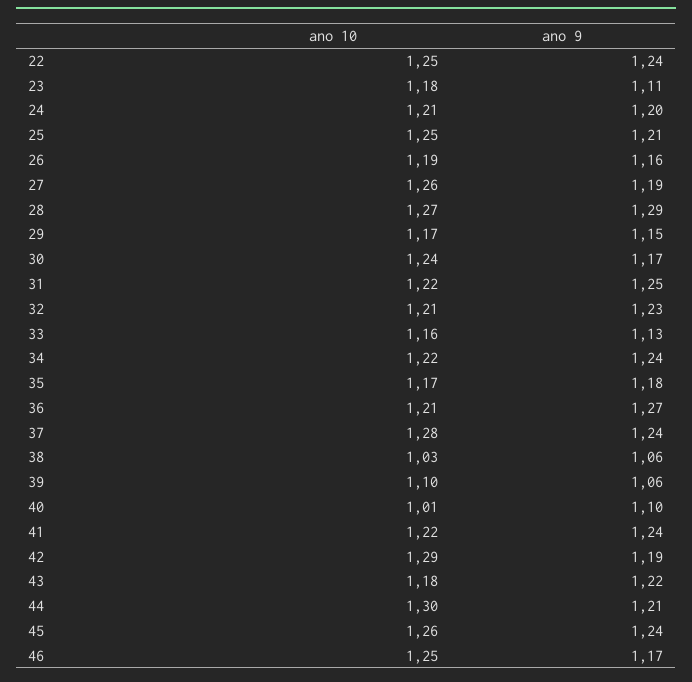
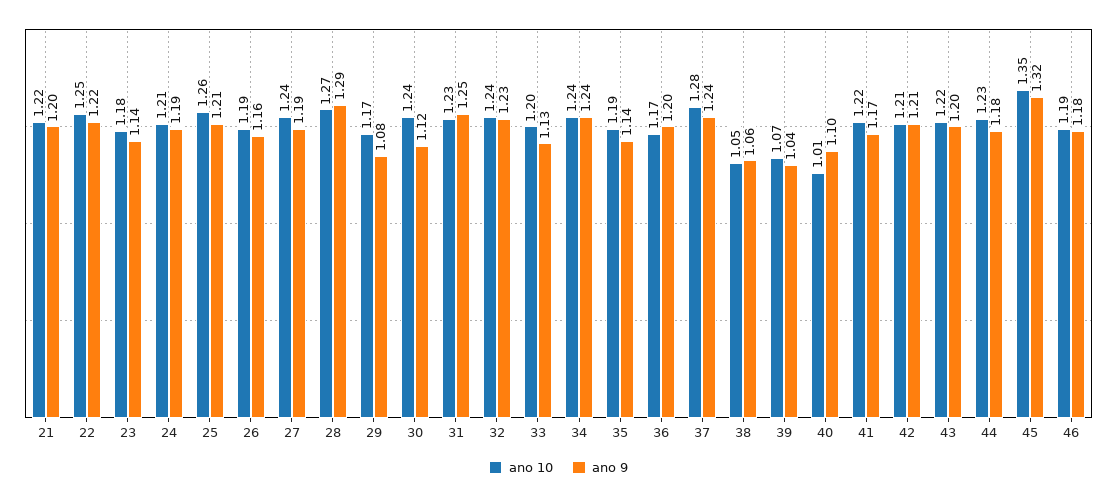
  {
    "ano 10": {
      "22": 1.25,
      "23": 1.18,
      "24": 1.21,
-     "25": 1.25,
+     "25": 1.26,
      "26": 1.19,
-     "27": 1.26,
+     "27": 1.24,
      "28": 1.27,
      "29": 1.17,
      "30": 1.24,
-     "31": 1.22,
+     "31": 1.23,
-     "32": 1.21,
+     "32": 1.24,
-     "33": 1.16,
+     "33": 1.2,
-     "34": 1.22,
+     "34": 1.24,
-     "35": 1.17,
+     "35": 1.19,
-     "36": 1.21,
+     "36": 1.17,
      "37": 1.28,
-     "38": 1.03,
+     "38": 1.05,
-     "39": 1.1,
+     "39": 1.07,
      "40": 1.01,
      "41": 1.22,
-     "42": 1.29,
+     "42": 1.21,
-     "43": 1.18,
+     "43": 1.22,
-     "44": 1.3,
+     "44": 1.23,
-     "45": 1.26,
+     "45": 1.35,
-     "46": 1.25
+     "46": 1.19,
+     "21": 1.22
    },
    "ano 9": {
-     "22": 1.24,
+     "22": 1.22,
-     "23": 1.11,
+     "23": 1.14,
-     "24": 1.2,
+     "24": 1.19,
      "25": 1.21,
      "26": 1.16,
      "27": 1.19,
      "28": 1.29,
-     "29": 1.15,
+     "29": 1.08,
-     "30": 1.17,
+     "30": 1.12,
      "31": 1.25,
      "32": 1.23,
      "33": 1.13,
      "34": 1.24,
-     "35": 1.18,
+     "35": 1.14,
-     "36": 1.27,
+     "36": 1.2,
      "37": 1.24,
      "38": 1.06,
-     "39": 1.06,
+     "39": 1.04,
      "40": 1.1,
-     "41": 1.24,
+     "41": 1.17,
-     "42": 1.19,
+     "42": 1.21,
-     "43": 1.22,
+     "43": 1.2,
-     "44": 1.21,
+     "44": 1.18,
-     "45": 1.24,
+     "45": 1.32,
-     "46": 1.17
+     "46": 1.18,
+     "21": 1.2
    }
  }

